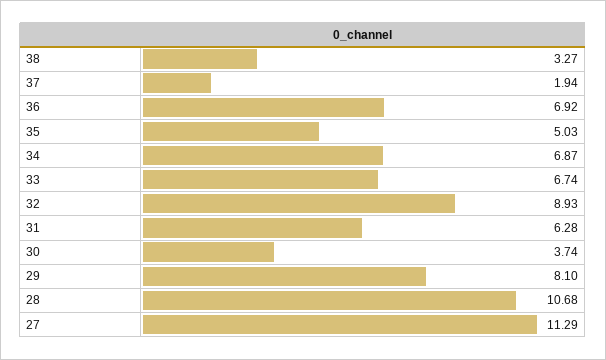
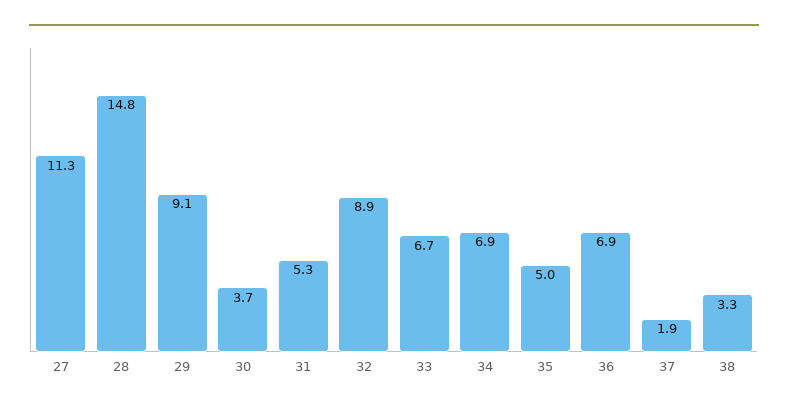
  {
    "38": 3.27,
    "37": 1.94,
    "36": 6.92,
    "35": 5.03,
    "34": 6.87,
    "33": 6.74,
    "32": 8.93,
-   "31": 6.28,
+   "31": 5.3,
    "30": 3.74,
-   "29": 8.1,
+   "29": 9.1,
-   "28": 10.68,
+   "28": 14.8,
    "27": 11.29
  }

